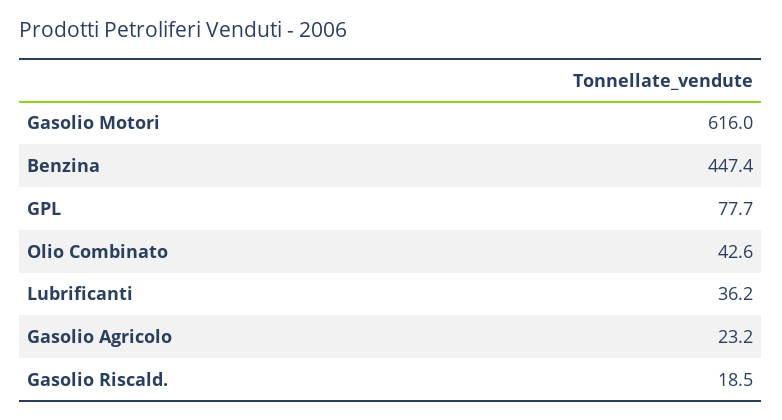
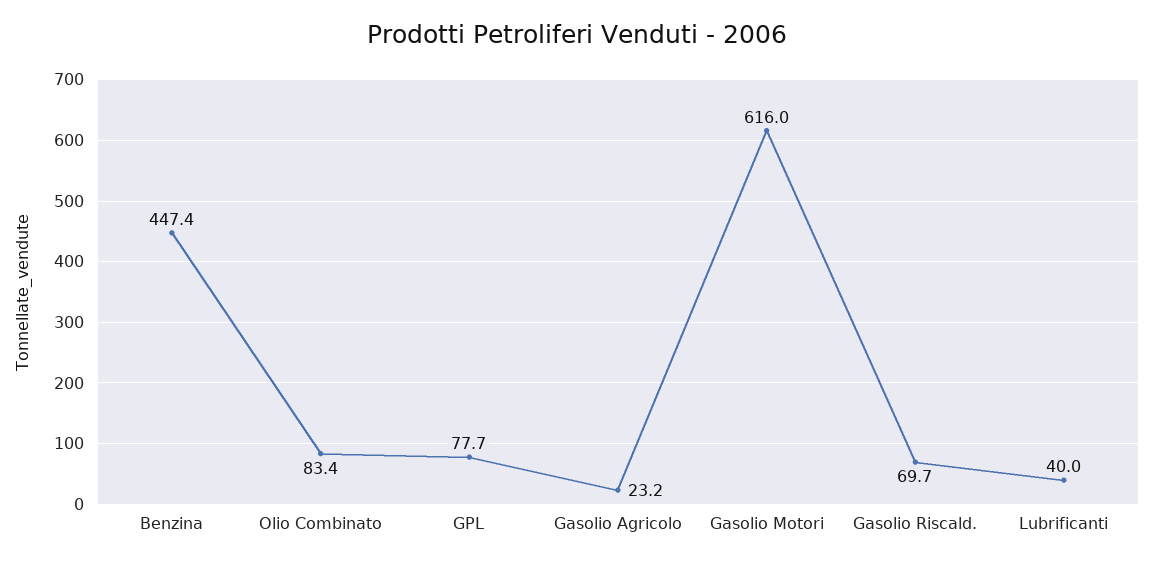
  {
    "Gasolio Motori": 616,
    "Benzina": 447.4,
    "GPL": 77.7,
-   "Olio Combinato": 42.6,
+   "Olio Combinato": 83.4,
-   "Lubrificanti": 36.2,
+   "Lubrificanti": 40,
    "Gasolio Agricolo": 23.2,
-   "Gasolio Riscald.": 18.5
+   "Gasolio Riscald.": 69.7
  }

